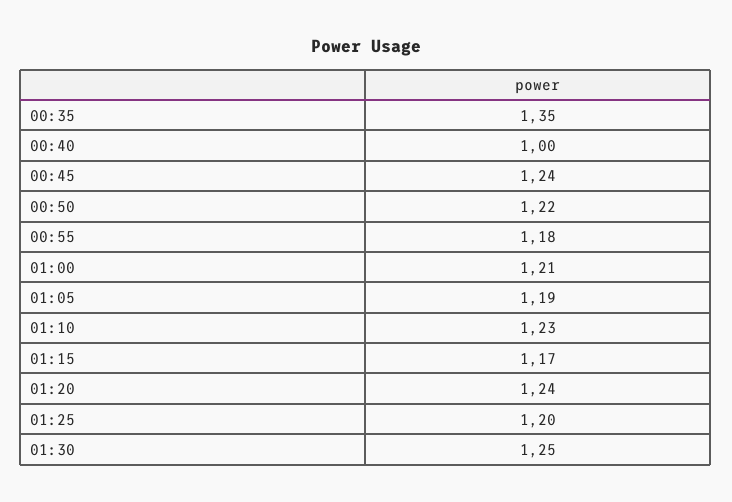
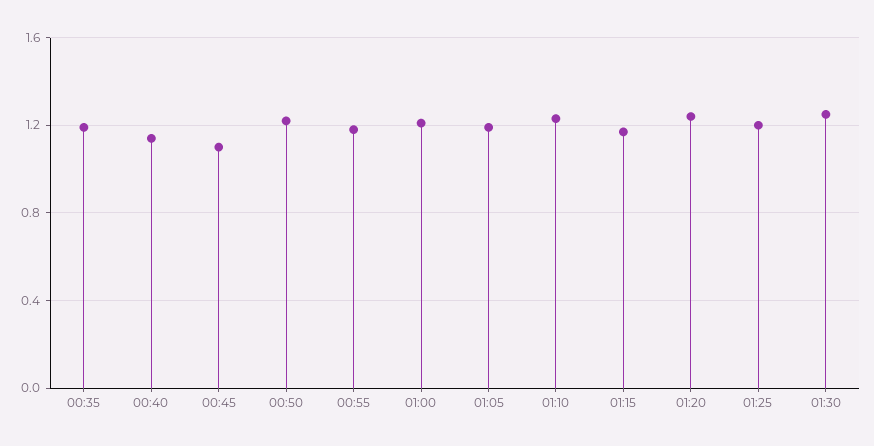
  {
-   "00:35": 1.35,
+   "00:35": 1.2,
-   "00:40": 1,
+   "00:40": 1.15,
-   "00:45": 1.24,
+   "00:45": 1.1,
    "00:50": 1.22,
    "00:55": 1.18,
    "01:00": 1.21,
    "01:05": 1.19,
    "01:10": 1.23,
    "01:15": 1.17,
    "01:20": 1.24,
    "01:25": 1.2,
    "01:30": 1.25
  }

